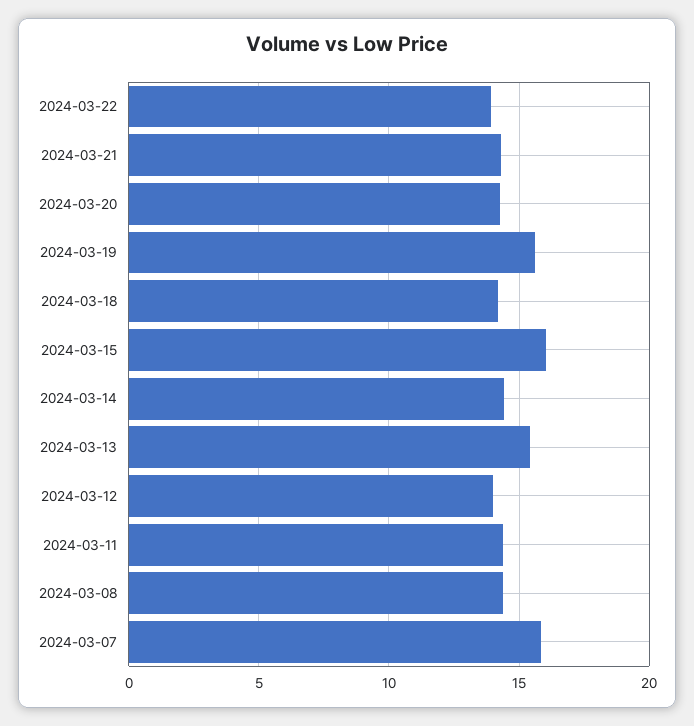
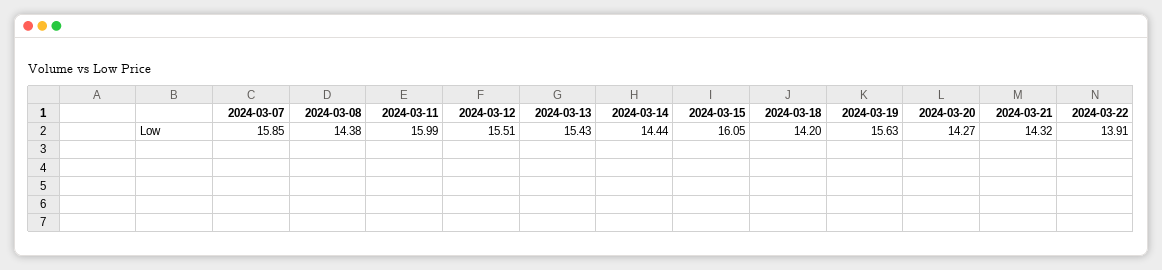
  {
    "2024-03-22": 13.91,
    "2024-03-21": 14.32,
    "2024-03-20": 14.27,
    "2024-03-19": 15.63,
    "2024-03-18": 14.2,
    "2024-03-15": 16.05,
    "2024-03-14": 14.44,
    "2024-03-13": 15.43,
-   "2024-03-12": 14,
+   "2024-03-12": 15.51,
-   "2024-03-11": 14.5,
+   "2024-03-11": 15.99,
    "2024-03-08": 14.38,
    "2024-03-07": 15.85
  }

